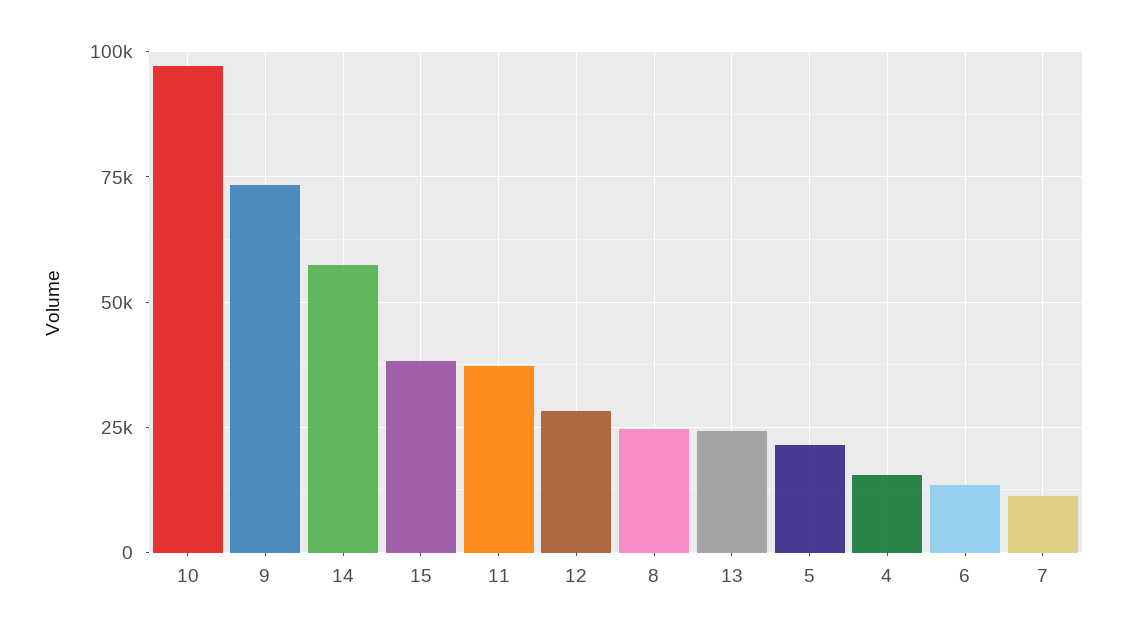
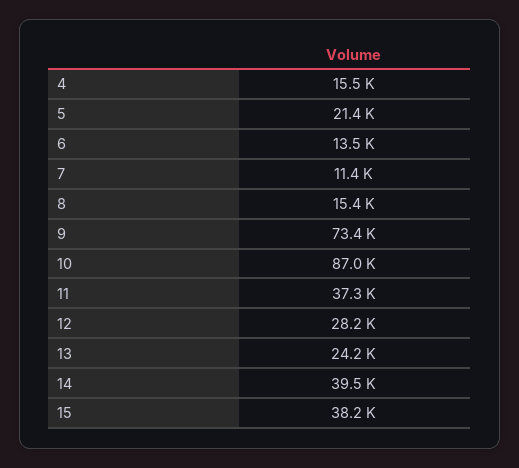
  {
-   "10": 97500,
+   "10": 87000,
    "9": 73400,
-   "14": 57500,
+   "14": 39500,
    "15": 38200,
    "11": 37300,
    "12": 28200,
-   "8": 25000,
+   "8": 15400,
    "13": 24200,
    "5": 21400,
    "4": 15500,
    "6": 13500,
    "7": 11400
  }

